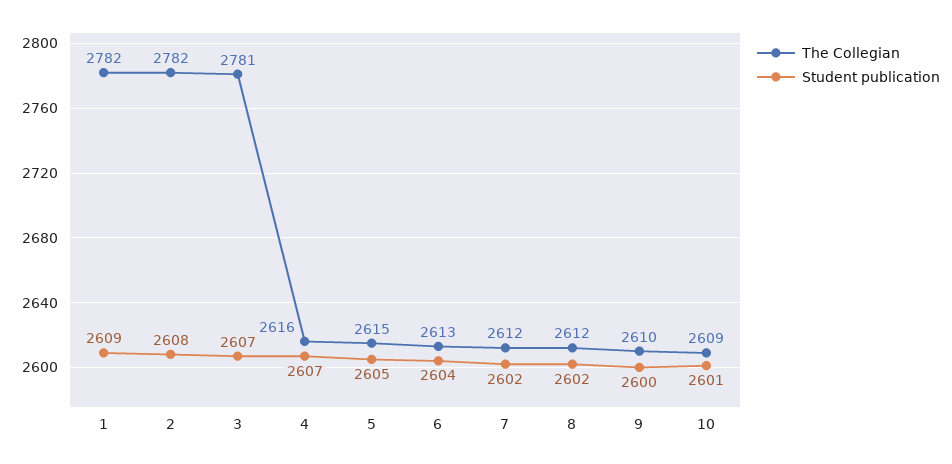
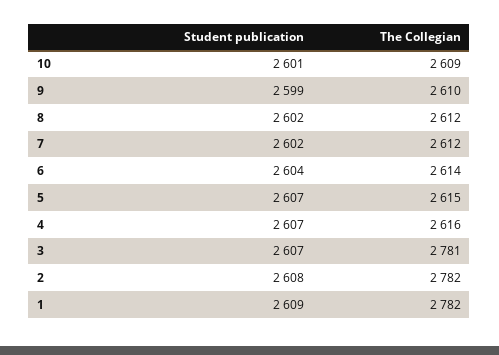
  {
    "The Collegian": {
      "1": 2782,
      "2": 2782,
      "3": 2781,
      "4": 2616,
      "5": 2615,
-     "6": 2613,
+     "6": 2614,
      "7": 2612,
      "8": 2612,
      "9": 2610,
      "10": 2609
    },
    "Student publication": {
      "1": 2609,
      "2": 2608,
      "3": 2607,
      "4": 2607,
-     "5": 2605,
+     "5": 2607,
      "6": 2604,
      "7": 2602,
      "8": 2602,
-     "9": 2600,
+     "9": 2599,
      "10": 2601
    }
  }

